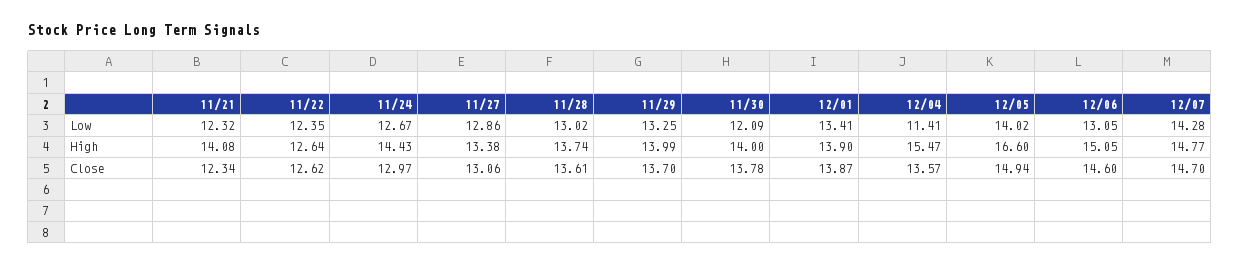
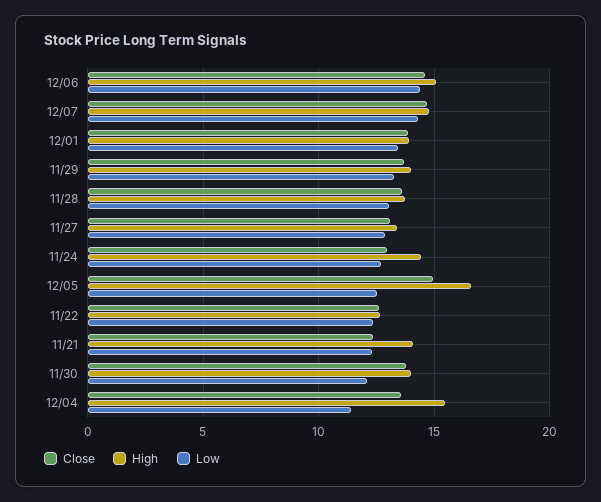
  {
    "Low": {
      "11/21": 12.32,
      "11/22": 12.35,
      "11/24": 12.67,
      "11/27": 12.86,
      "11/28": 13.02,
      "11/29": 13.25,
      "11/30": 12.09,
      "12/01": 13.41,
      "12/04": 11.41,
-     "12/05": 14.02,
+     "12/05": 12.5,
-     "12/06": 13.05,
+     "12/06": 14.5,
      "12/07": 14.28
    },
    "High": {
      "11/21": 14.08,
      "11/22": 12.64,
      "11/24": 14.43,
      "11/27": 13.38,
      "11/28": 13.74,
      "11/29": 13.99,
      "11/30": 14,
      "12/01": 13.9,
      "12/04": 15.47,
      "12/05": 16.6,
      "12/06": 15.05,
      "12/07": 14.77
    },
    "Close": {
      "11/21": 12.34,
      "11/22": 12.62,
      "11/24": 12.97,
      "11/27": 13.06,
      "11/28": 13.61,
      "11/29": 13.7,
      "11/30": 13.78,
      "12/01": 13.87,
      "12/04": 13.57,
      "12/05": 14.94,
      "12/06": 14.6,
      "12/07": 14.7
    }
  }

